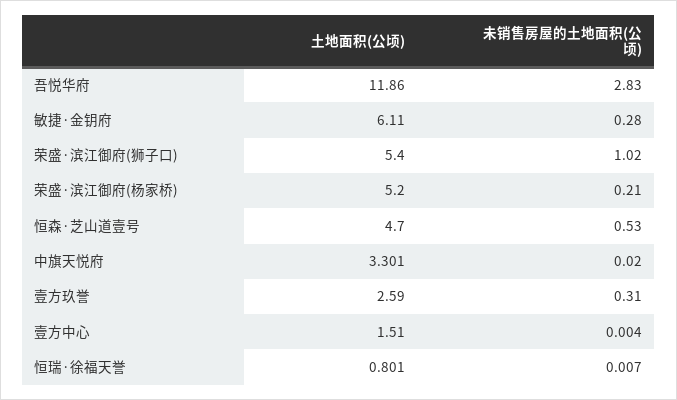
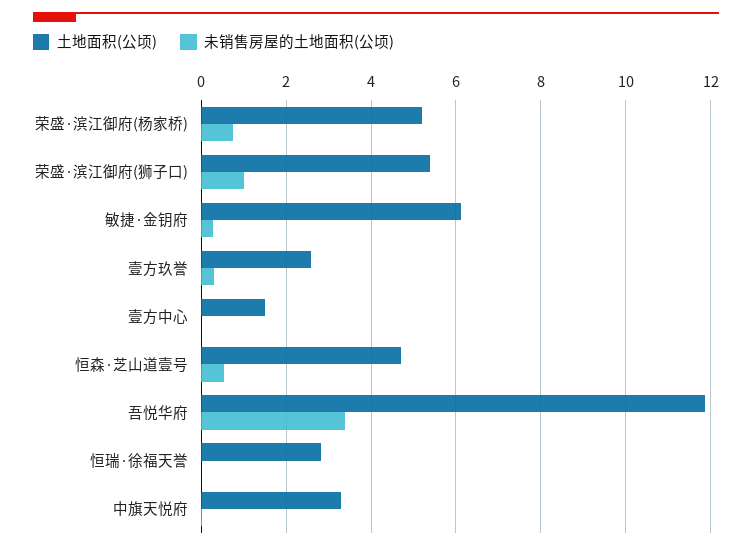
  {
    "土地面积(公顷)": {
      "吾悦华府": 11.86,
      "敏捷·金钥府": 6.11,
      "荣盛·滨江御府(狮子口)": 5.4,
      "荣盛·滨江御府(杨家桥)": 5.2,
      "恒森·芝山道壹号": 4.7,
      "中旗天悦府": 3.301,
      "壹方玖誉": 2.59,
      "壹方中心": 1.51,
-     "恒瑞·徐福天誉": 0.801
+     "恒瑞·徐福天誉": 2.8
    },
    "未销售房屋的土地面积(公顷)": {
-     "吾悦华府": 2.83,
+     "吾悦华府": 3.4,
      "敏捷·金钥府": 0.28,
      "荣盛·滨江御府(狮子口)": 1.02,
-     "荣盛·滨江御府(杨家桥)": 0.21,
+     "荣盛·滨江御府(杨家桥)": 0.8,
      "恒森·芝山道壹号": 0.53,
      "中旗天悦府": 0.02,
      "壹方玖誉": 0.31,
      "壹方中心": 0.004,
      "恒瑞·徐福天誉": 0.007
    }
  }

